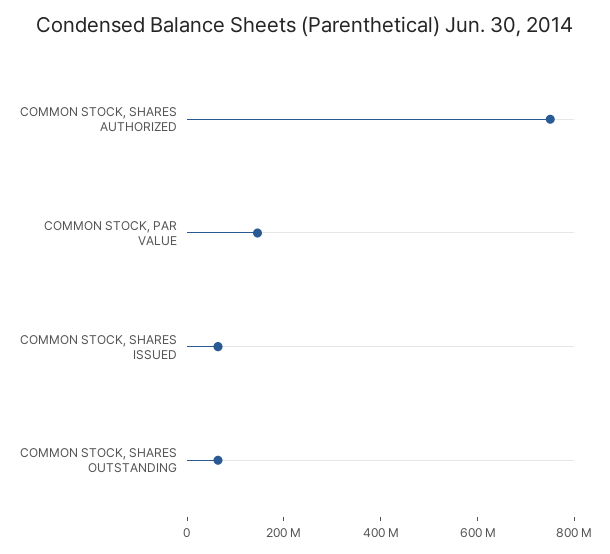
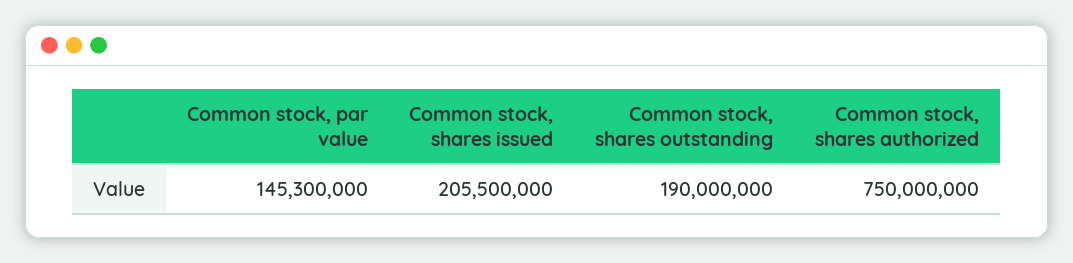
  {
    "COMMON STOCK, SHARES AUTHORIZED": 750000000,
    "COMMON STOCK, PAR VALUE": 145300000,
-   "COMMON STOCK, SHARES ISSUED": 50000000,
+   "COMMON STOCK, SHARES ISSUED": 205500000,
-   "COMMON STOCK, SHARES OUTSTANDING": 50000000
+   "COMMON STOCK, SHARES OUTSTANDING": 190000000
  }

